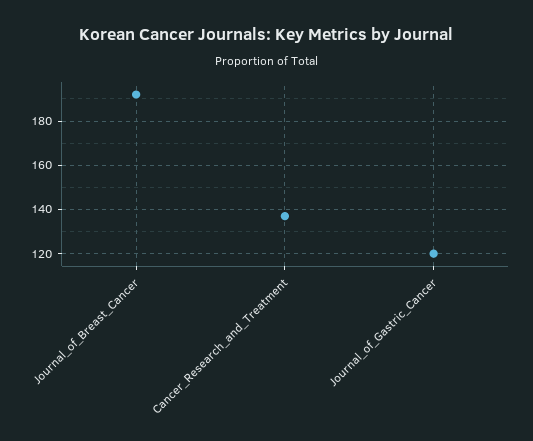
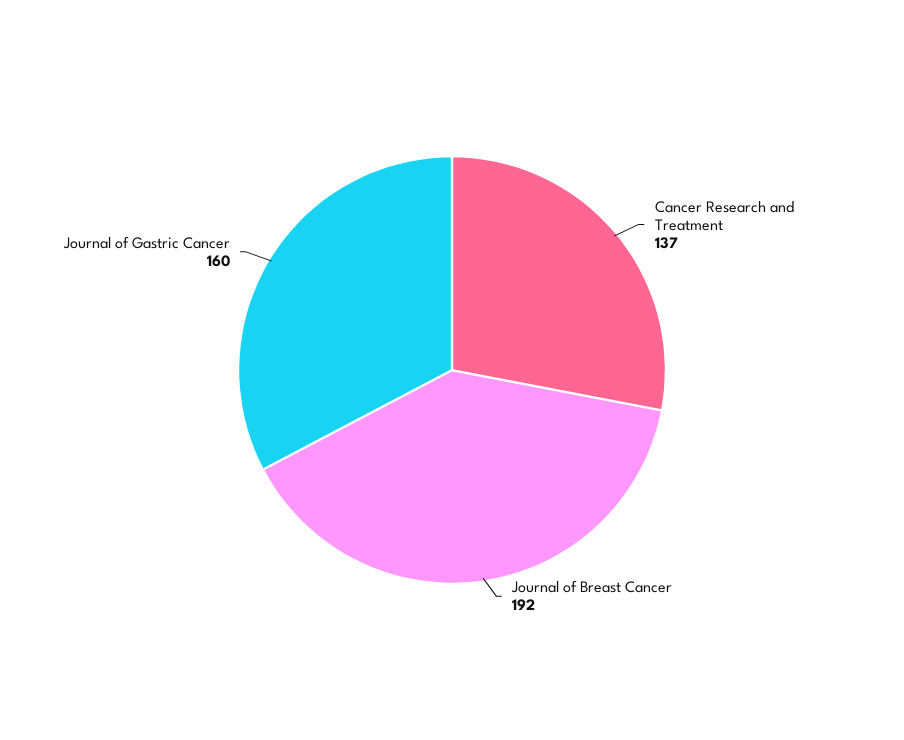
  {
    "Journal_of_Breast_Cancer": 192,
    "Cancer_Research_and_Treatment": 137,
-   "Journal_of_Gastric_Cancer": 120
+   "Journal_of_Gastric_Cancer": 160
  }

